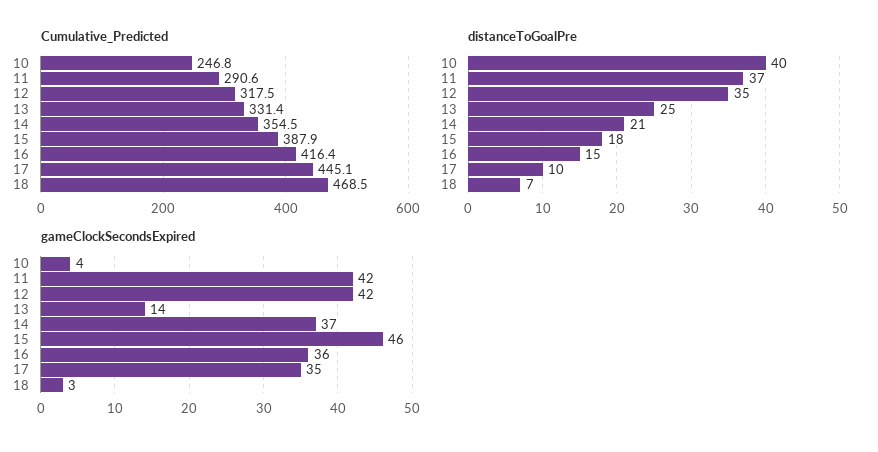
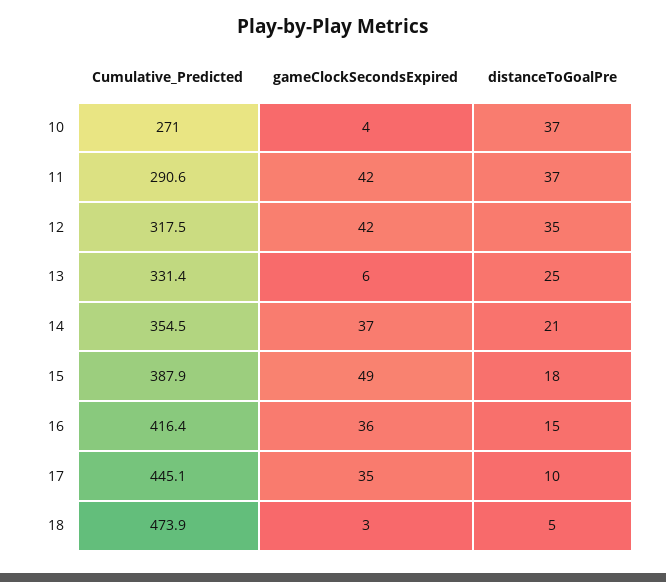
  {
    "Cumulative_Predicted": {
-     "10": 246.8,
+     "10": 271,
      "11": 290.6,
      "12": 317.5,
      "13": 331.4,
      "14": 354.5,
      "15": 387.9,
      "16": 416.4,
      "17": 445.1,
-     "18": 468.5
+     "18": 473.9
    },
    "distanceToGoalPre": {
-     "10": 40,
+     "10": 37,
      "11": 37,
      "12": 35,
      "13": 25,
      "14": 21,
      "15": 18,
      "16": 15,
      "17": 10,
-     "18": 7
+     "18": 5
    },
    "gameClockSecondsExpired": {
      "10": 4,
      "11": 42,
      "12": 42,
-     "13": 14,
+     "13": 6,
      "14": 37,
-     "15": 46,
+     "15": 49,
      "16": 36,
      "17": 35,
      "18": 3
    }
  }

